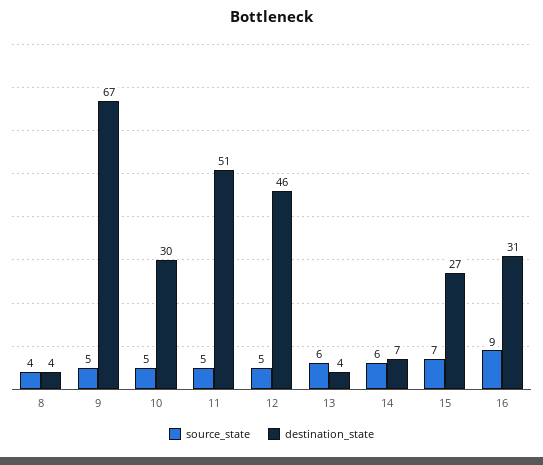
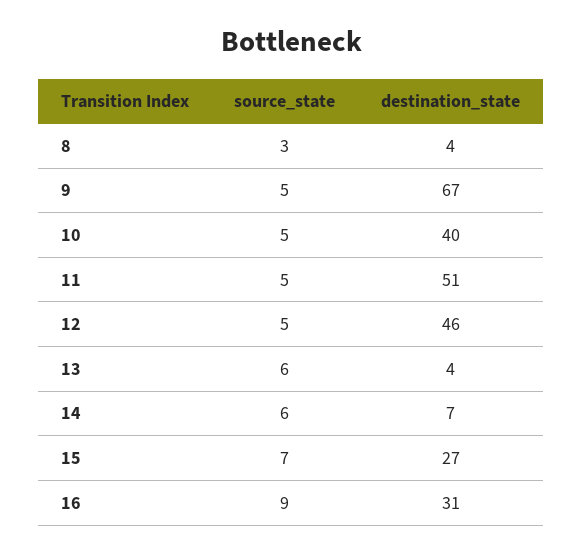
  {
    "source_state": {
-     "8": 4,
+     "8": 3,
      "9": 5,
      "10": 5,
      "11": 5,
      "12": 5,
      "13": 6,
      "14": 6,
      "15": 7,
      "16": 9
    },
    "destination_state": {
      "8": 4,
      "9": 67,
-     "10": 30,
+     "10": 40,
      "11": 51,
      "12": 46,
      "13": 4,
      "14": 7,
      "15": 27,
      "16": 31
    }
  }

